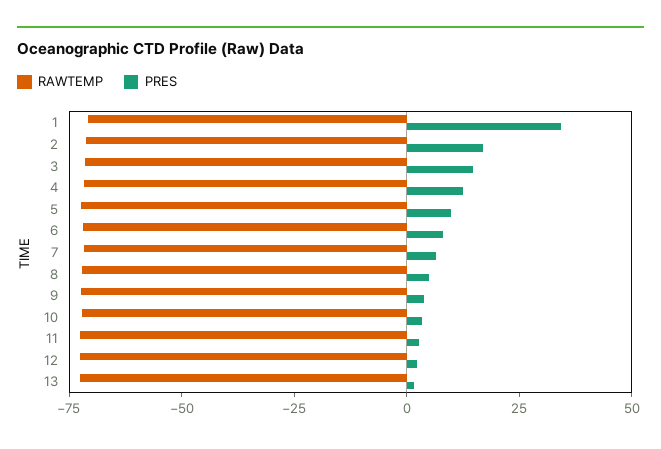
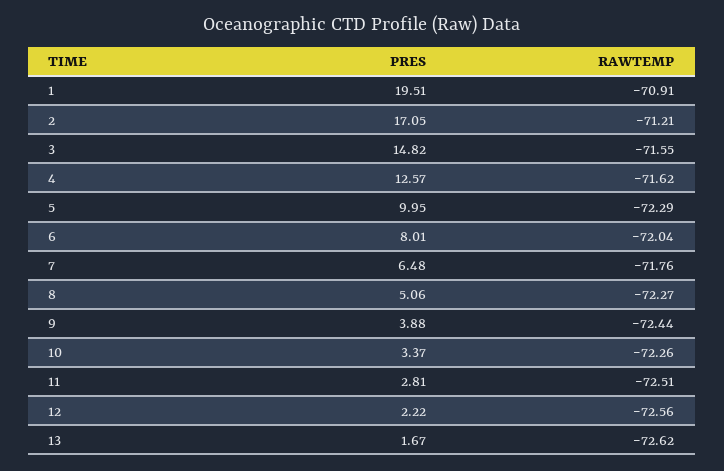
  {
    "RAWTEMP": {
      "1": -70.91,
      "2": -71.21,
      "3": -71.55,
      "4": -71.62,
      "5": -72.29,
      "6": -72.04,
      "7": -71.76,
      "8": -72.27,
      "9": -72.44,
      "10": -72.26,
      "11": -72.51,
      "12": -72.56,
      "13": -72.62
    },
    "PRES": {
-     "1": 35,
+     "1": 19.51,
      "2": 17.05,
      "3": 14.82,
      "4": 12.57,
      "5": 9.95,
      "6": 8.01,
      "7": 6.48,
      "8": 5.06,
      "9": 3.88,
      "10": 3.37,
      "11": 2.81,
      "12": 2.22,
      "13": 1.67
    }
  }

